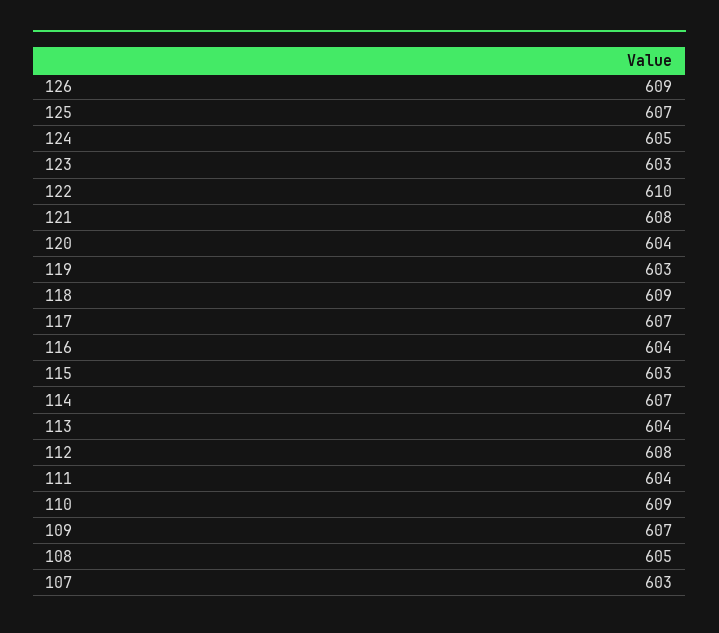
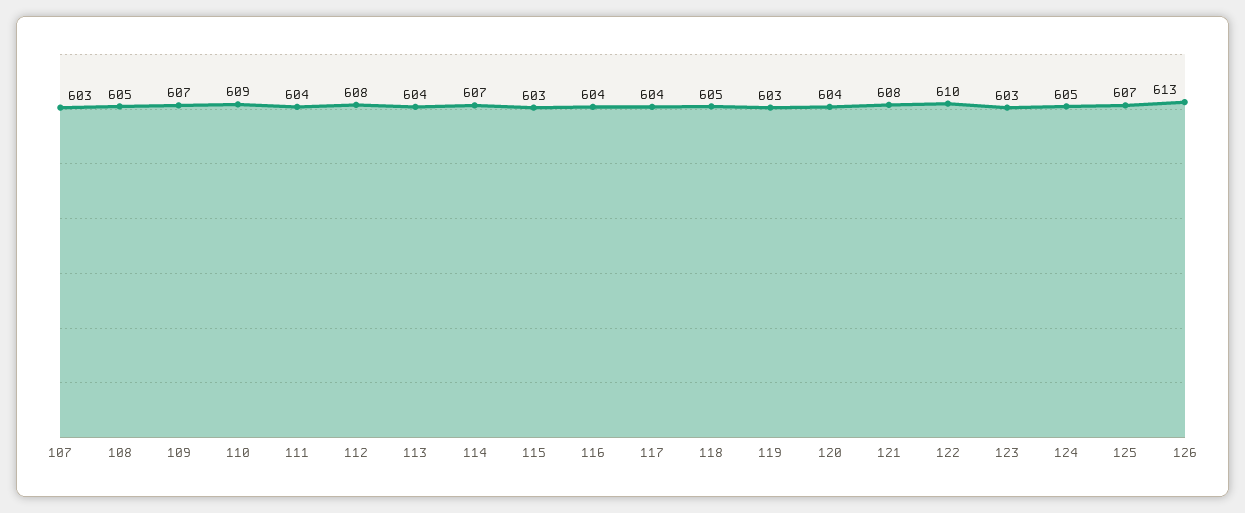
  {
-   "126": 609,
+   "126": 613,
    "125": 607,
    "124": 605,
    "123": 603,
    "122": 610,
    "121": 608,
    "120": 604,
    "119": 603,
-   "118": 609,
+   "118": 605,
-   "117": 607,
+   "117": 604,
    "116": 604,
    "115": 603,
    "114": 607,
    "113": 604,
    "112": 608,
    "111": 604,
    "110": 609,
    "109": 607,
    "108": 605,
    "107": 603
  }

